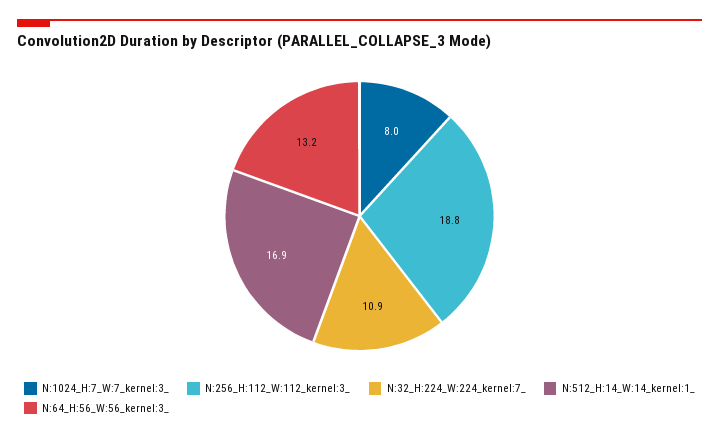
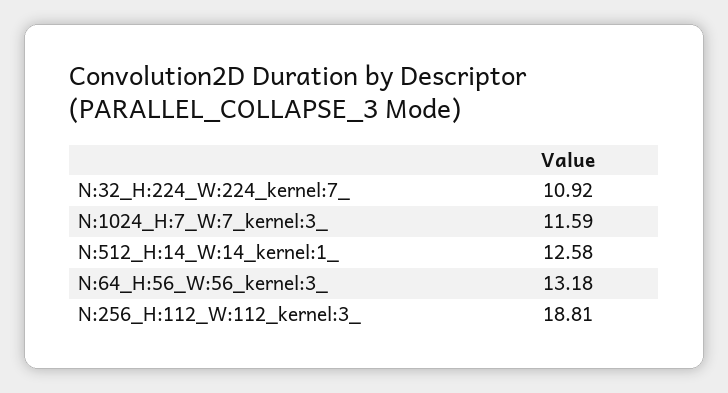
  {
-   "N:1024_H:7_W:7_kernel:3_": 8,
+   "N:1024_H:7_W:7_kernel:3_": 11.59,
    "N:256_H:112_W:112_kernel:3_": 18.81,
    "N:32_H:224_W:224_kernel:7_": 10.92,
-   "N:512_H:14_W:14_kernel:1_": 16.9,
+   "N:512_H:14_W:14_kernel:1_": 12.58,
    "N:64_H:56_W:56_kernel:3_": 13.18
  }

